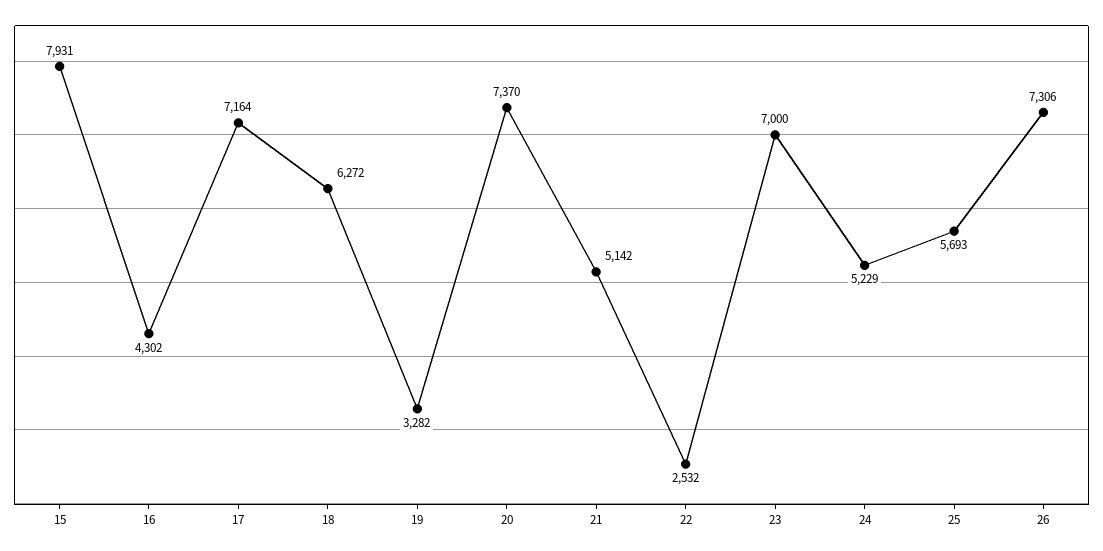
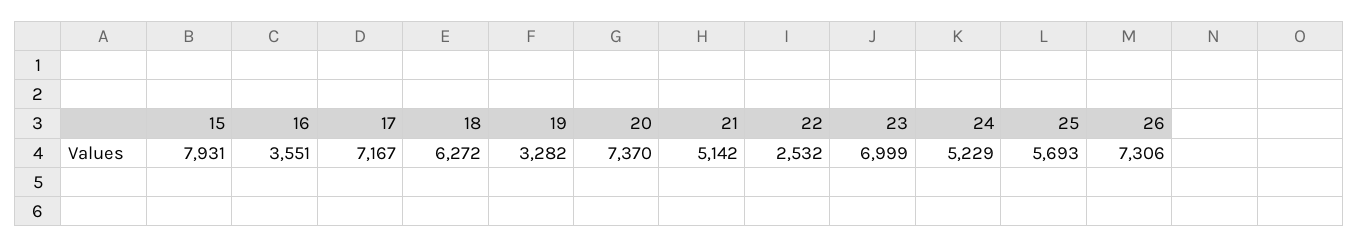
  {
    "15": 7931,
-   "16": 4302,
+   "16": 3551,
-   "17": 7164,
+   "17": 7167,
    "18": 6272,
    "19": 3282,
    "20": 7370,
    "21": 5142,
    "22": 2532,
-   "23": 7000,
+   "23": 6999,
    "24": 5229,
    "25": 5693,
    "26": 7306
  }

